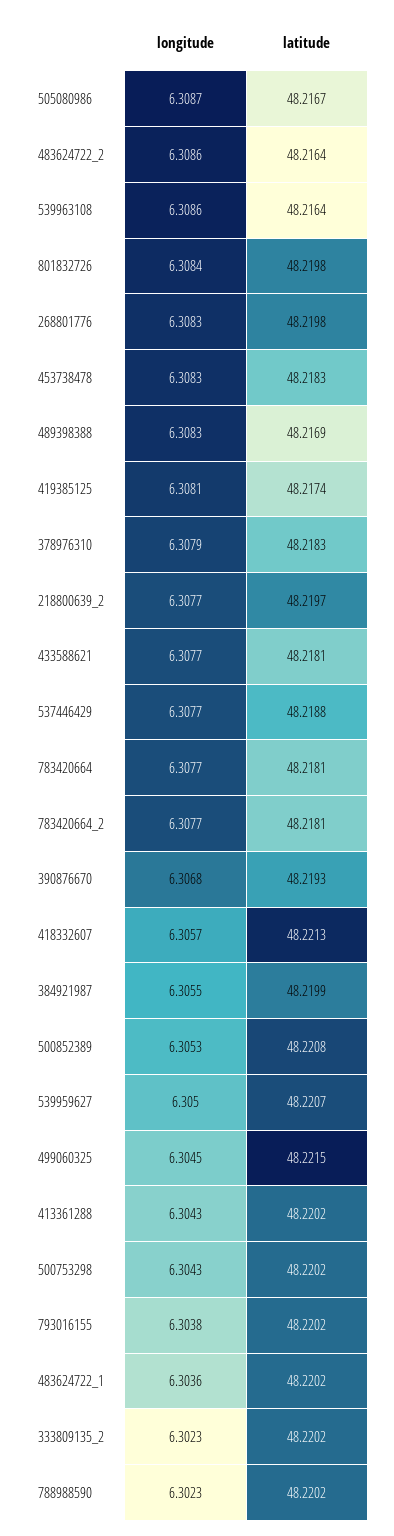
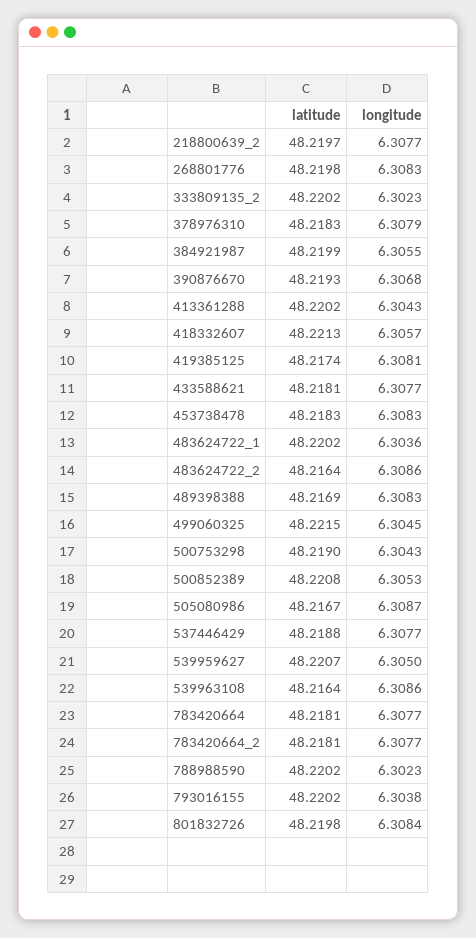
  {
    "longitude": {
      "505080986": 6.3087,
      "483624722_2": 6.3086,
      "539963108": 6.3086,
      "801832726": 6.3084,
      "268801776": 6.3083,
      "453738478": 6.3083,
      "489398388": 6.3083,
      "419385125": 6.3081,
      "378976310": 6.3079,
      "218800639_2": 6.3077,
      "433588621": 6.3077,
      "537446429": 6.3077,
      "783420664": 6.3077,
      "783420664_2": 6.3077,
      "390876670": 6.3068,
      "418332607": 6.3057,
      "384921987": 6.3055,
      "500852389": 6.3053,
      "539959627": 6.305,
      "499060325": 6.3045,
      "413361288": 6.3043,
      "500753298": 6.3043,
      "793016155": 6.3038,
      "483624722_1": 6.3036,
      "333809135_2": 6.3023,
      "788988590": 6.3023
    },
    "latitude": {
      "505080986": 48.2167,
      "483624722_2": 48.2164,
      "539963108": 48.2164,
      "801832726": 48.2198,
      "268801776": 48.2198,
      "453738478": 48.2183,
      "489398388": 48.2169,
      "419385125": 48.2174,
      "378976310": 48.2183,
      "218800639_2": 48.2197,
      "433588621": 48.2181,
      "537446429": 48.2188,
      "783420664": 48.2181,
      "783420664_2": 48.2181,
      "390876670": 48.2193,
      "418332607": 48.2213,
      "384921987": 48.2199,
      "500852389": 48.2208,
      "539959627": 48.2207,
      "499060325": 48.2215,
      "413361288": 48.2202,
-     "500753298": 48.2202,
+     "500753298": 48.219,
      "793016155": 48.2202,
      "483624722_1": 48.2202,
      "333809135_2": 48.2202,
      "788988590": 48.2202
    }
  }

